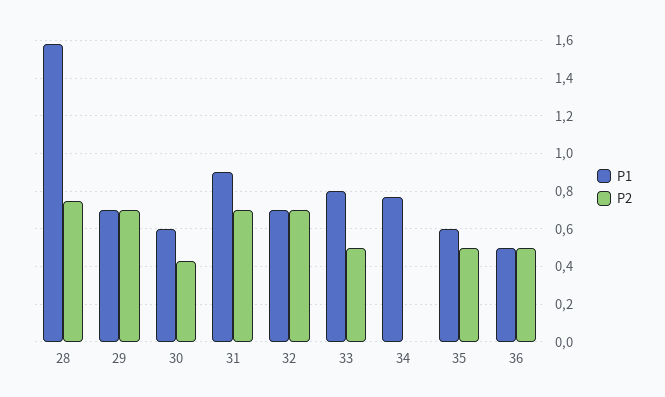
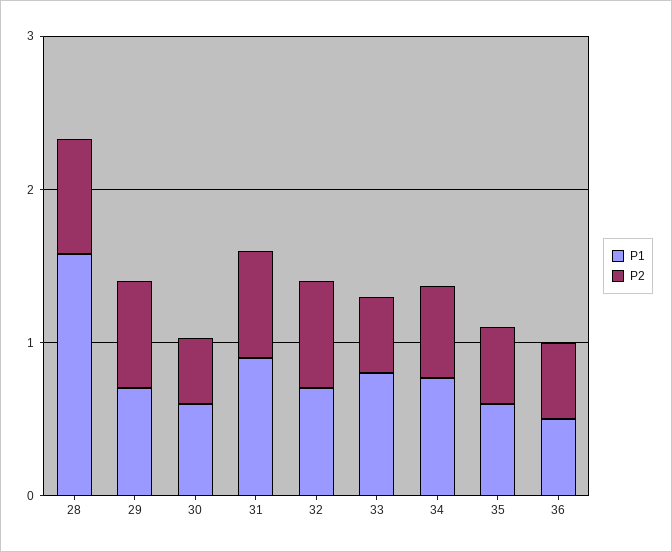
  {
    "P1": {
      "28": 1.6,
      "29": 0.7,
      "30": 0.6,
      "31": 0.9,
      "32": 0.7,
      "33": 0.8,
      "34": 0.75,
      "35": 0.6,
      "36": 0.5
    },
    "P2": {
      "28": 0.75,
      "29": 0.7,
      "30": 0.45,
      "31": 0.7,
      "32": 0.7,
      "33": 0.5,
-     "34": 0,
+     "34": 0.6,
      "35": 0.5,
      "36": 0.5
    }
  }

